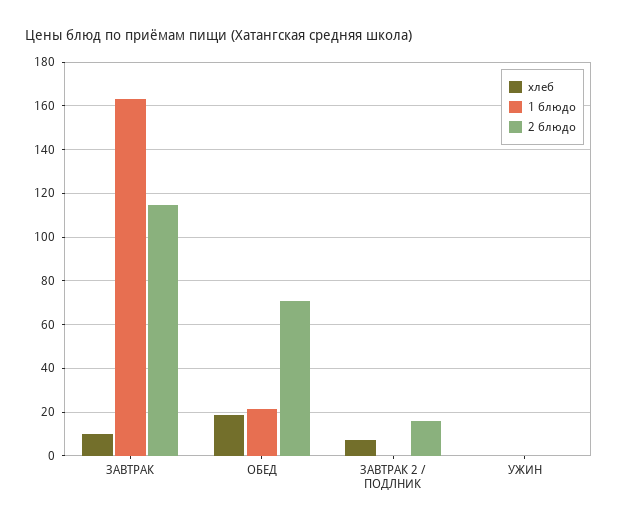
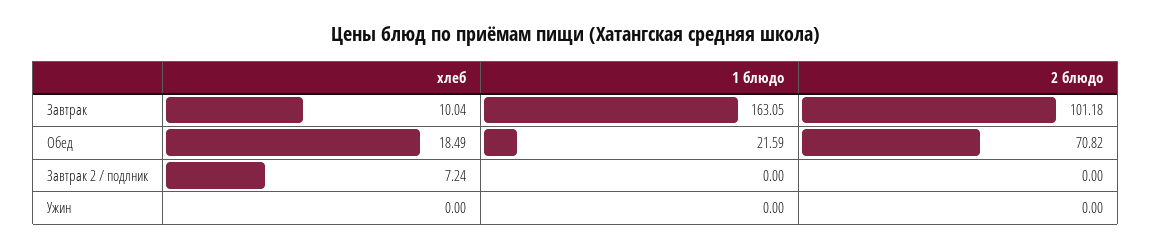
  {
    "хлеб": {
      "ЗАВТРАК": 10.04,
      "ОБЕД": 18.49,
      "ЗАВТРАК 2 / ПОДЛНИК": 7.24,
      "УЖИН": 0
    },
    "1 блюдо": {
      "ЗАВТРАК": 163.05,
      "ОБЕД": 21.59,
      "ЗАВТРАК 2 / ПОДЛНИК": 0,
      "УЖИН": 0
    },
    "2 блюдо": {
-     "ЗАВТРАК": 115,
+     "ЗАВТРАК": 101.18,
      "ОБЕД": 70.82,
-     "ЗАВТРАК 2 / ПОДЛНИК": 15,
+     "ЗАВТРАК 2 / ПОДЛНИК": 0,
      "УЖИН": 0
    }
  }

